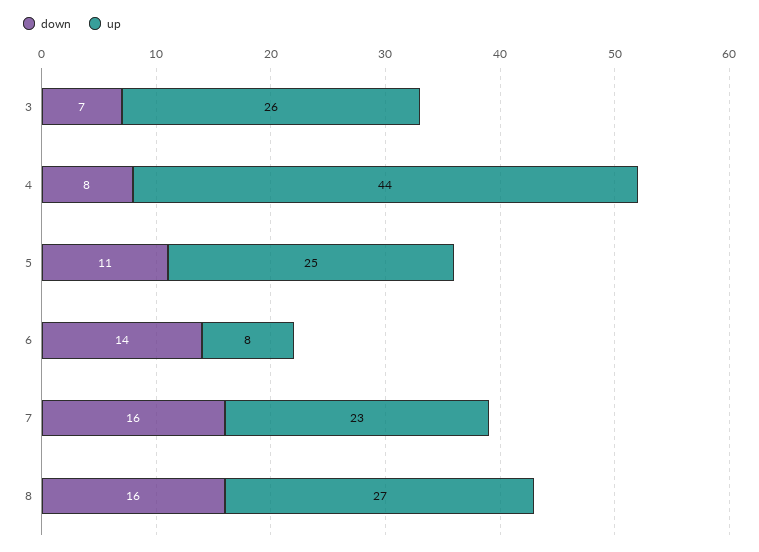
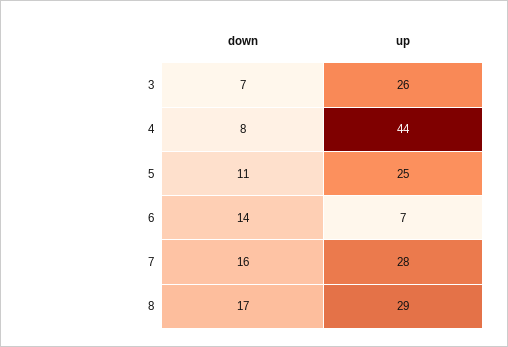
  {
    "down": {
      "3": 7,
      "4": 8,
      "5": 11,
      "6": 14,
      "7": 16,
-     "8": 16
+     "8": 17
    },
    "up": {
      "3": 26,
      "4": 44,
      "5": 25,
-     "6": 8,
+     "6": 7,
-     "7": 23,
+     "7": 28,
-     "8": 27
+     "8": 29
    }
  }

